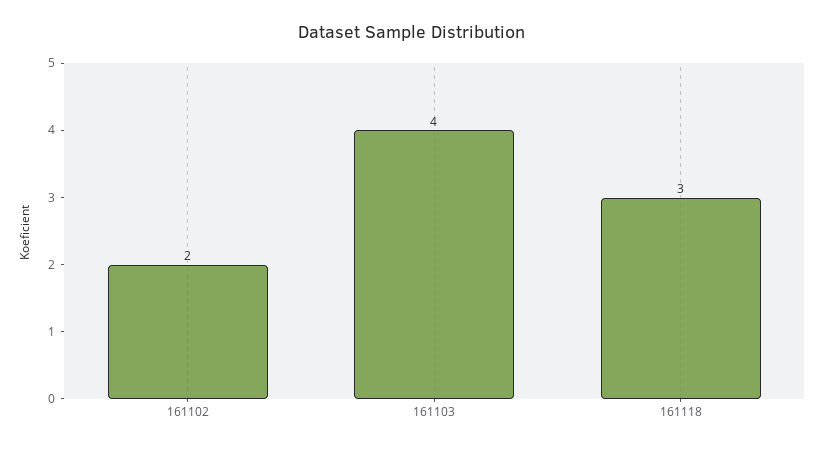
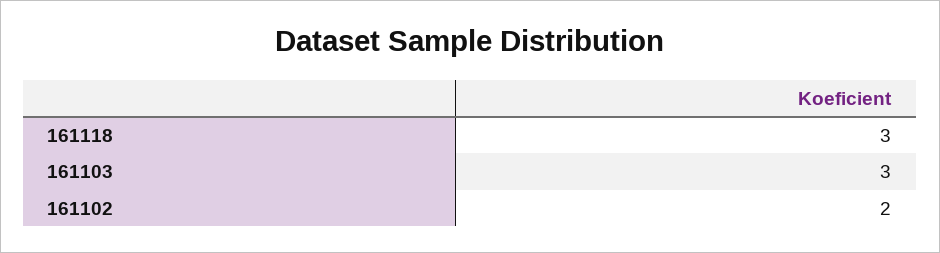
  {
    "161102": 2,
-   "161103": 4,
+   "161103": 3,
    "161118": 3
  }

